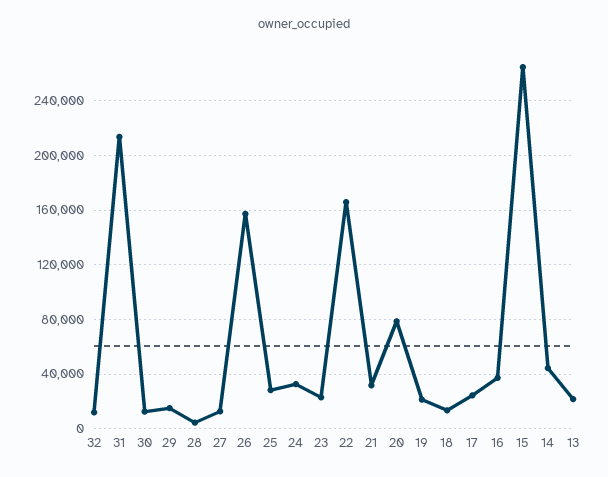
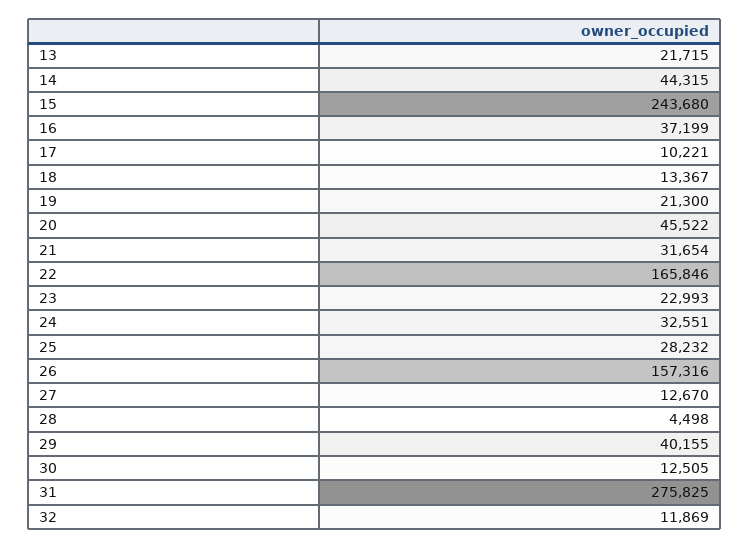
  {
    "32": 11869,
-   "31": 215000,
+   "31": 275825,
    "30": 12505,
-   "29": 15000,
+   "29": 40155,
    "28": 4498,
    "27": 12670,
    "26": 157316,
    "25": 28232,
    "24": 32551,
    "23": 22993,
    "22": 165846,
    "21": 31654,
-   "20": 80000,
+   "20": 45522,
    "19": 21300,
    "18": 13367,
-   "17": 25000,
+   "17": 10221,
    "16": 37199,
-   "15": 265000,
+   "15": 243680,
    "14": 44315,
    "13": 21715
  }

